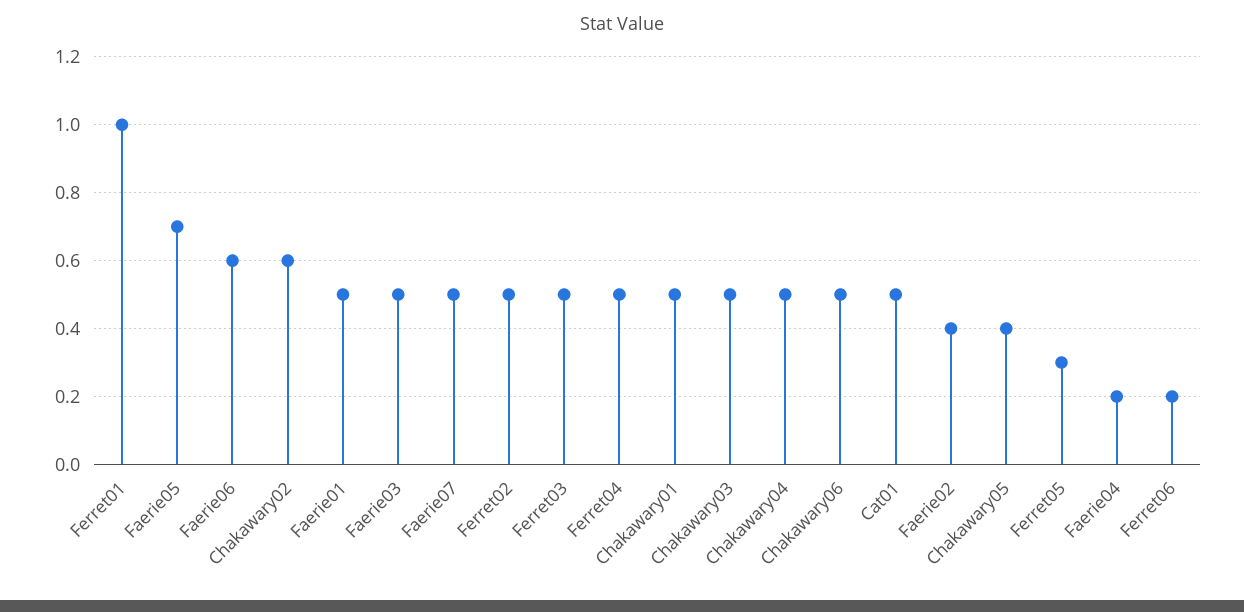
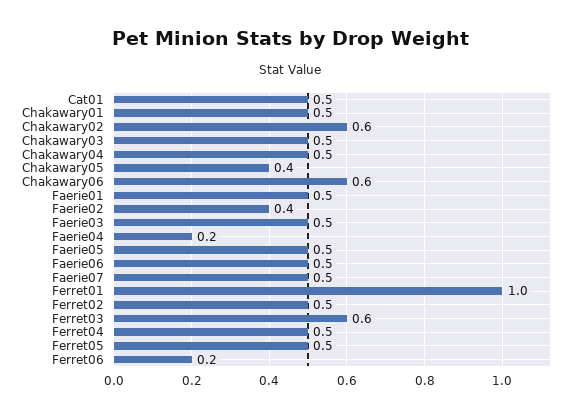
  {
    "Ferret01": 1,
-   "Faerie05": 0.7,
+   "Faerie05": 0.5,
-   "Faerie06": 0.6,
+   "Faerie06": 0.5,
    "Chakawary02": 0.6,
    "Faerie01": 0.5,
    "Faerie03": 0.5,
    "Faerie07": 0.5,
    "Ferret02": 0.5,
-   "Ferret03": 0.5,
+   "Ferret03": 0.6,
    "Ferret04": 0.5,
    "Chakawary01": 0.5,
    "Chakawary03": 0.5,
    "Chakawary04": 0.5,
-   "Chakawary06": 0.5,
+   "Chakawary06": 0.6,
    "Cat01": 0.5,
    "Faerie02": 0.4,
    "Chakawary05": 0.4,
-   "Ferret05": 0.3,
+   "Ferret05": 0.5,
    "Faerie04": 0.2,
    "Ferret06": 0.2
  }

